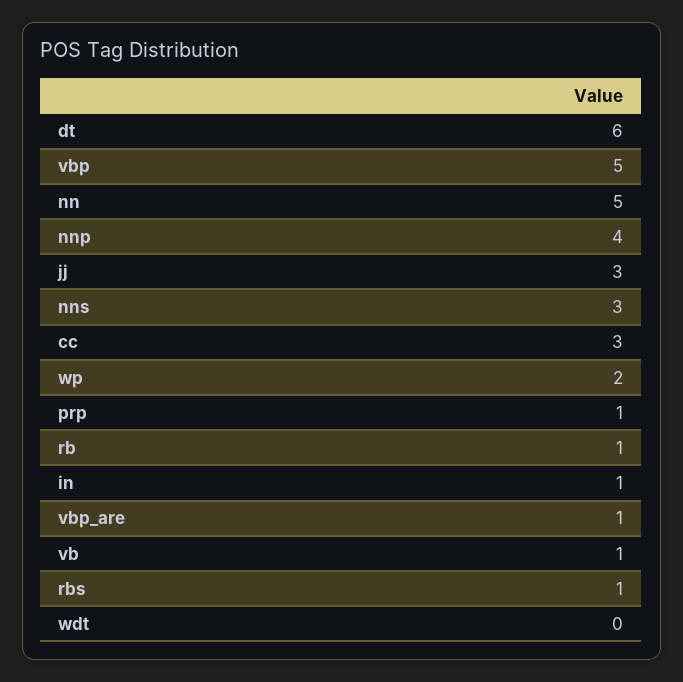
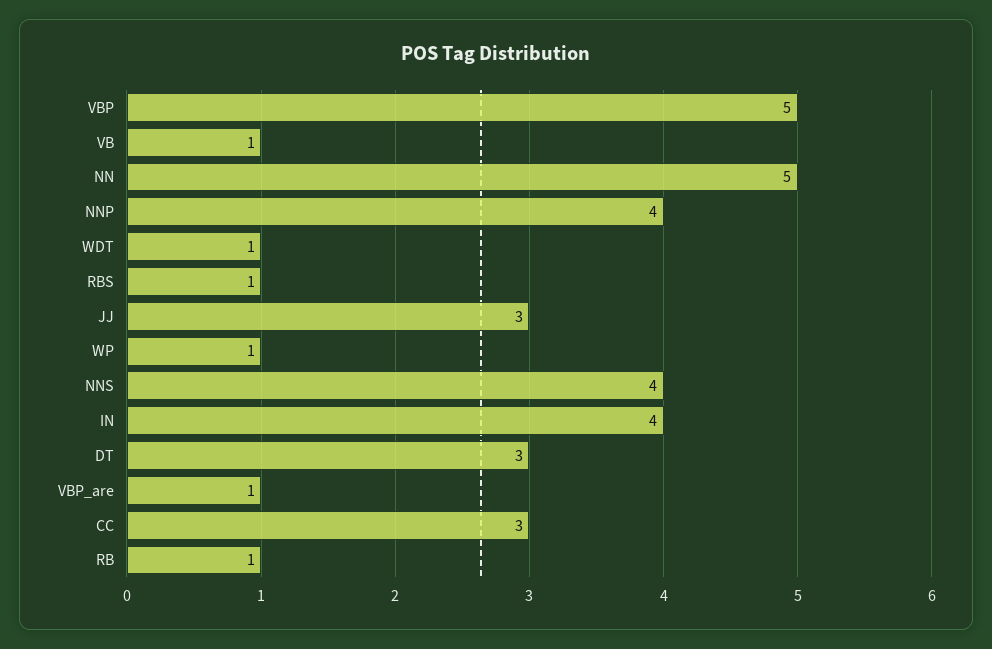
  {
-   "dt": 6,
+   "dt": 3,
    "vbp": 5,
    "nn": 5,
    "nnp": 4,
    "jj": 3,
-   "nns": 3,
+   "nns": 4,
    "cc": 3,
-   "wp": 2,
+   "wp": 1,
-   "prp": 1,
    "rb": 1,
-   "in": 1,
+   "in": 4,
    "vbp_are": 1,
    "vb": 1,
    "rbs": 1,
-   "wdt": 0
+   "wdt": 1
  }

